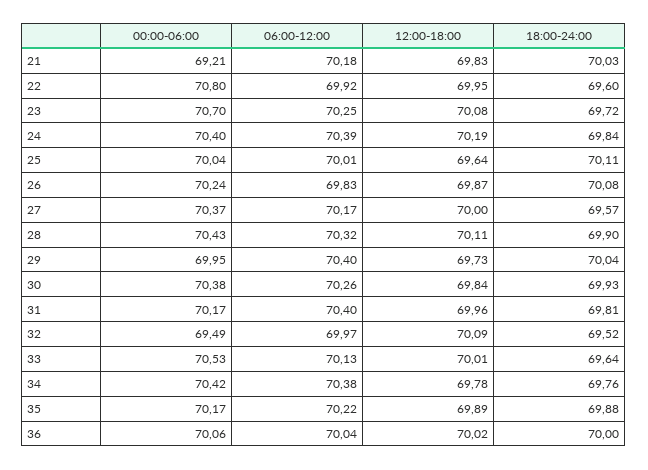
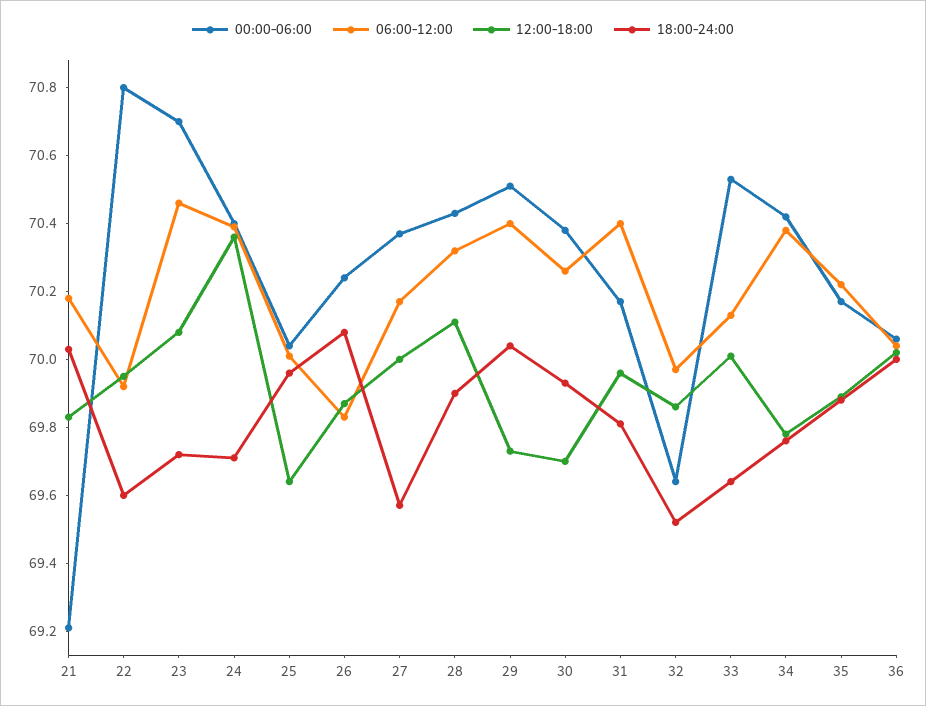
  {
    "00:00-06:00": {
      "21": 69.21,
      "22": 70.8,
      "23": 70.7,
      "24": 70.4,
      "25": 70.04,
      "26": 70.24,
      "27": 70.37,
      "28": 70.43,
-     "29": 69.95,
+     "29": 70.5,
      "30": 70.38,
      "31": 70.17,
-     "32": 69.49,
+     "32": 69.65,
      "33": 70.53,
      "34": 70.42,
      "35": 70.17,
      "36": 70.06
    },
    "06:00-12:00": {
      "21": 70.18,
      "22": 69.92,
-     "23": 70.25,
+     "23": 70.45,
      "24": 70.39,
      "25": 70.01,
      "26": 69.83,
      "27": 70.17,
      "28": 70.32,
      "29": 70.4,
      "30": 70.26,
      "31": 70.4,
      "32": 69.97,
      "33": 70.13,
      "34": 70.38,
      "35": 70.22,
      "36": 70.04
    },
    "12:00-18:00": {
      "21": 69.83,
      "22": 69.95,
      "23": 70.08,
-     "24": 70.19,
+     "24": 70.35,
      "25": 69.64,
      "26": 69.87,
      "27": 70,
      "28": 70.11,
      "29": 69.73,
-     "30": 69.84,
+     "30": 69.7,
      "31": 69.96,
-     "32": 70.09,
+     "32": 69.85,
      "33": 70.01,
      "34": 69.78,
      "35": 69.89,
      "36": 70.02
    },
    "18:00-24:00": {
      "21": 70.03,
      "22": 69.6,
      "23": 69.72,
-     "24": 69.84,
+     "24": 69.7,
-     "25": 70.11,
+     "25": 69.95,
      "26": 70.08,
      "27": 69.57,
      "28": 69.9,
      "29": 70.04,
      "30": 69.93,
      "31": 69.81,
      "32": 69.52,
      "33": 69.64,
      "34": 69.76,
      "35": 69.88,
      "36": 70
    }
  }

